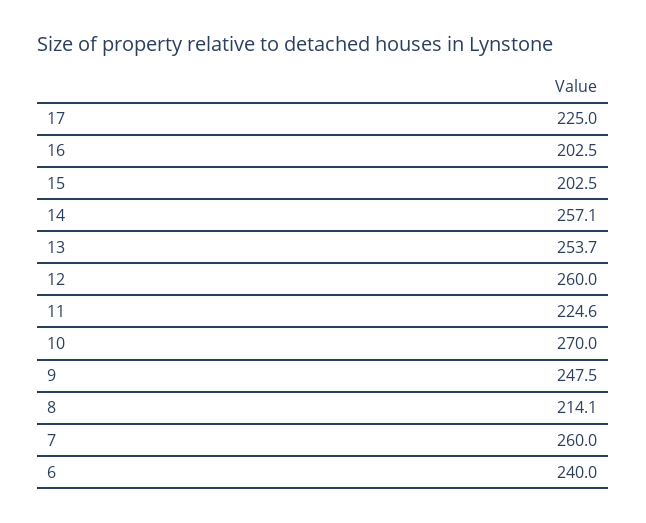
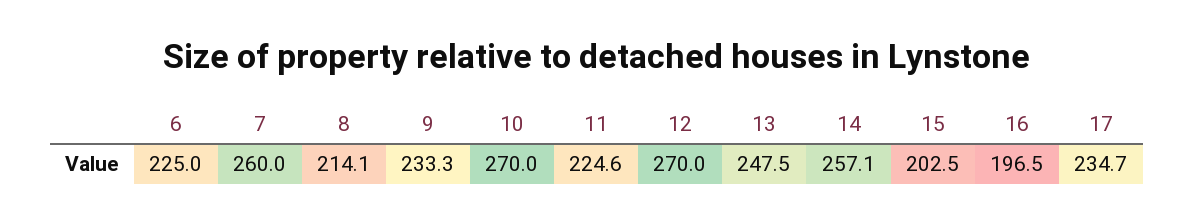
  {
-   "17": 225,
+   "17": 234.7,
-   "16": 202.5,
+   "16": 196.5,
    "15": 202.5,
    "14": 257.1,
-   "13": 253.7,
+   "13": 247.5,
-   "12": 260,
+   "12": 270,
    "11": 224.6,
    "10": 270,
-   "9": 247.5,
+   "9": 233.3,
    "8": 214.1,
    "7": 260,
-   "6": 240
+   "6": 225
  }

